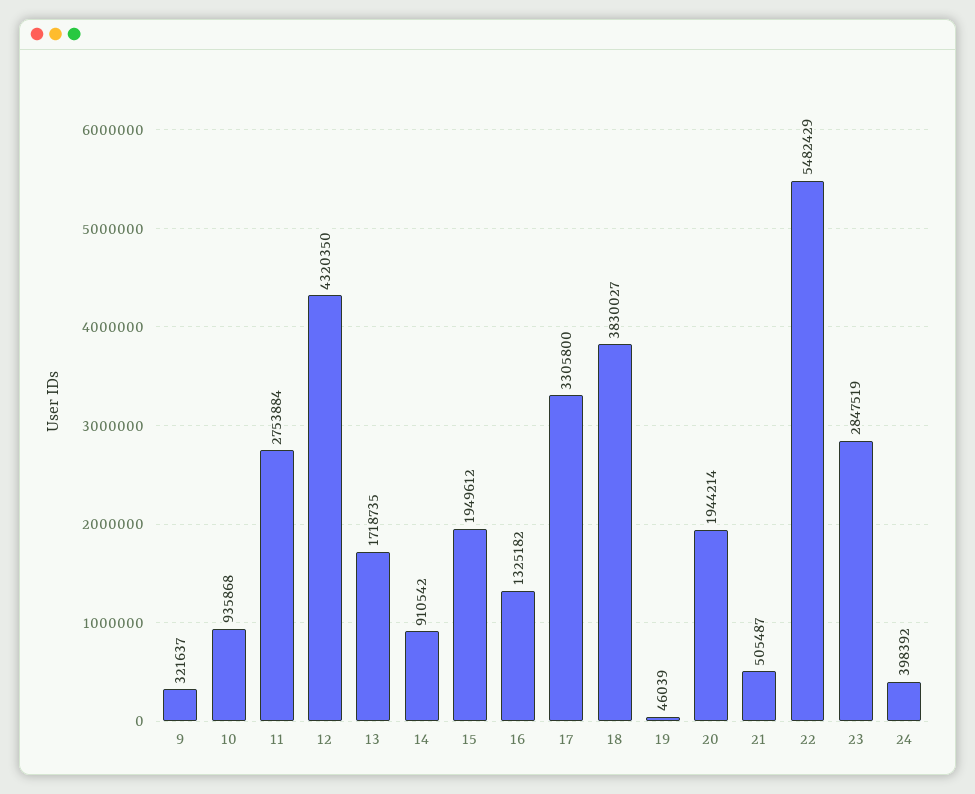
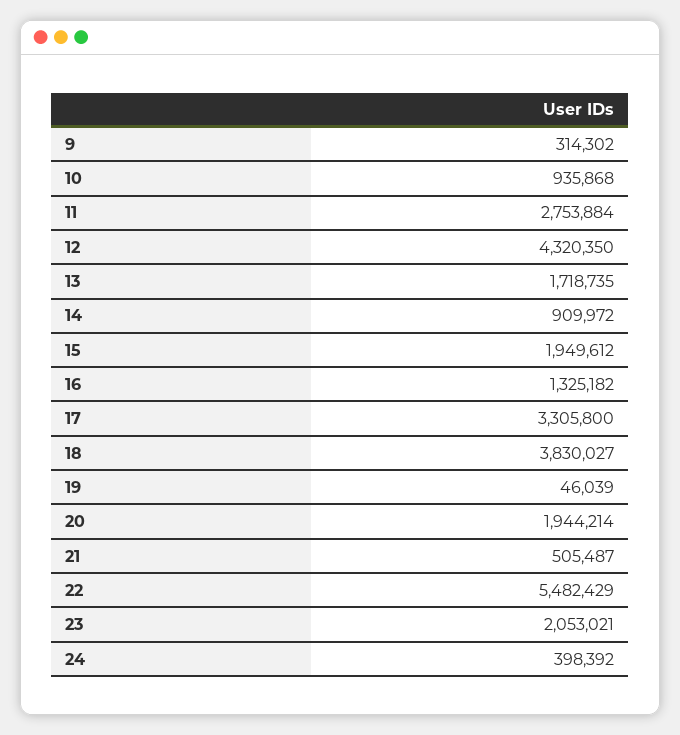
  {
-   "9": 321637,
+   "9": 314302,
    "10": 935868,
    "11": 2753884,
    "12": 4320350,
    "13": 1718735,
-   "14": 910542,
+   "14": 909972,
    "15": 1949612,
    "16": 1325182,
    "17": 3305800,
    "18": 3830027,
    "19": 46039,
    "20": 1944214,
    "21": 505487,
    "22": 5482429,
-   "23": 2847519,
+   "23": 2053021,
    "24": 398392
  }

